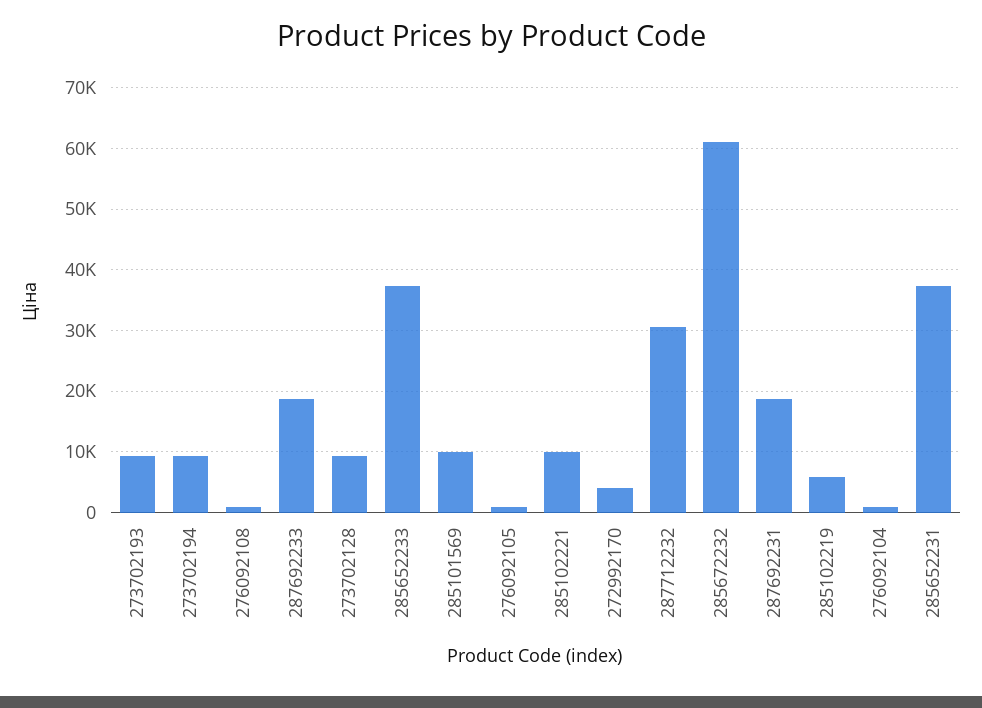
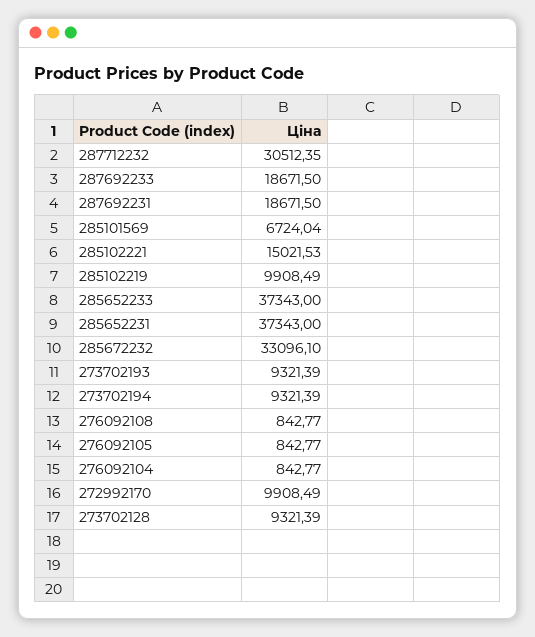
  {
    "273702193": 9321.39,
    "273702194": 9321.39,
    "276092108": 842.77,
    "287692233": 18671.5,
    "273702128": 9321.39,
    "285652233": 37343,
-   "285101569": 10000,
+   "285101569": 6724.04,
    "276092105": 842.77,
-   "285102221": 10000,
+   "285102221": 15021.53,
-   "272992170": 4000,
+   "272992170": 9908.49,
    "287712232": 30512.35,
-   "285672232": 61000,
+   "285672232": 33096.1,
    "287692231": 18671.5,
-   "285102219": 6000,
+   "285102219": 9908.49,
    "276092104": 842.77,
    "285652231": 37343
  }

